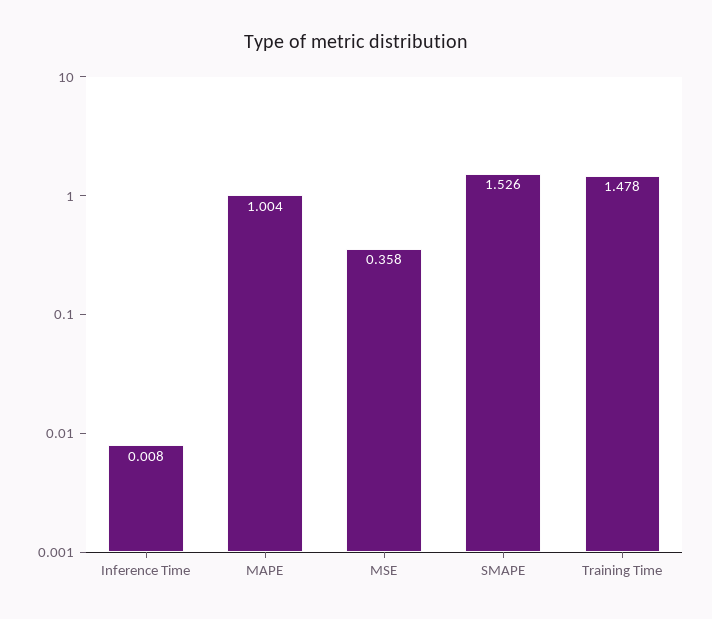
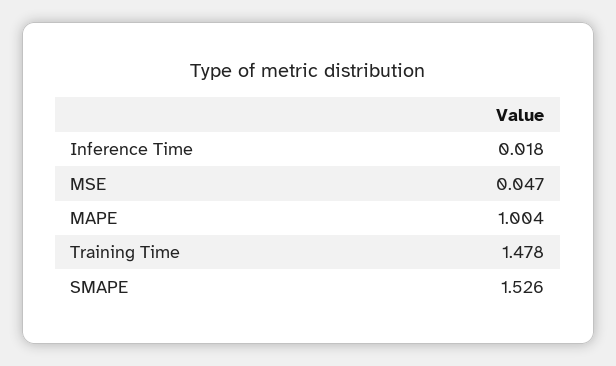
  {
-   "Inference Time": 0.008,
+   "Inference Time": 0.018,
    "MAPE": 1.004,
-   "MSE": 0.358,
+   "MSE": 0.047,
    "SMAPE": 1.526,
    "Training Time": 1.478
  }

